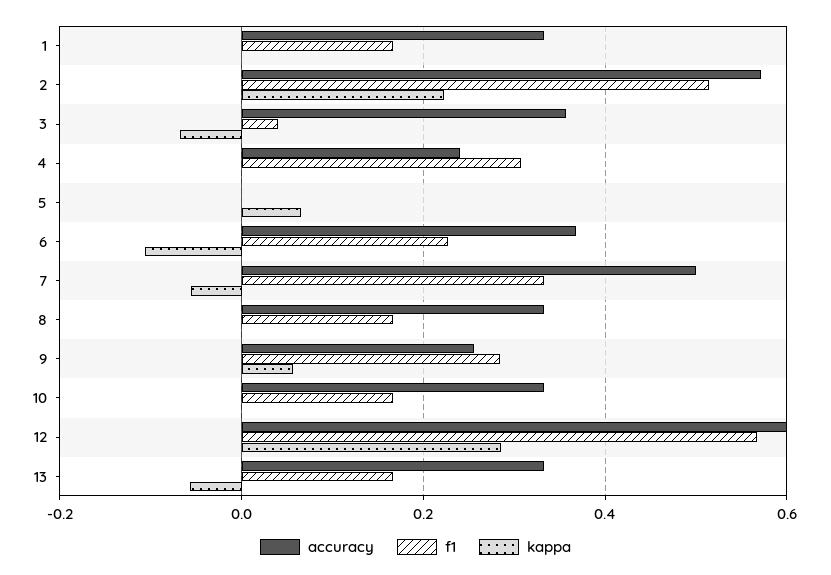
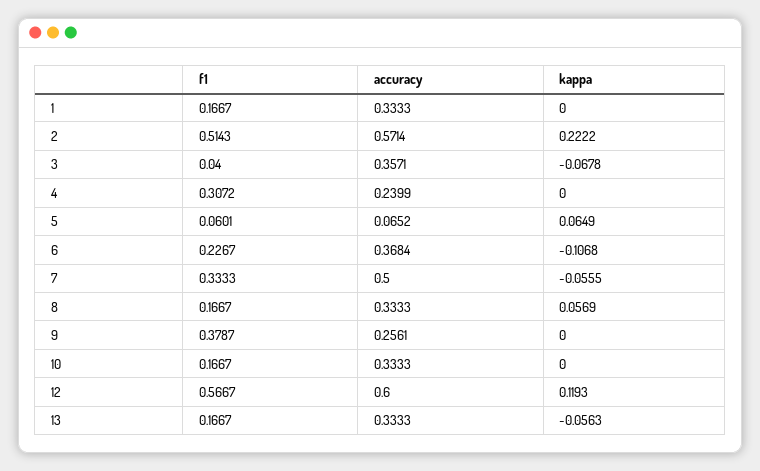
  {
    "accuracy": {
      "1": 0.3333,
      "2": 0.5714,
      "3": 0.3571,
      "4": 0.2399,
-     "5": 0,
+     "5": 0.0652,
      "6": 0.3684,
      "7": 0.5,
      "8": 0.3333,
      "9": 0.2561,
      "10": 0.3333,
      "12": 0.6,
      "13": 0.3333
    },
    "f1": {
      "1": 0.1667,
      "2": 0.5143,
      "3": 0.04,
      "4": 0.3072,
-     "5": 0,
+     "5": 0.0601,
      "6": 0.2267,
      "7": 0.3333,
      "8": 0.1667,
-     "9": 0.28,
+     "9": 0.3787,
      "10": 0.1667,
      "12": 0.5667,
      "13": 0.1667
    },
    "kappa": {
      "1": 0,
      "2": 0.2222,
      "3": -0.0678,
      "4": 0,
      "5": 0.0649,
      "6": -0.1068,
      "7": -0.0555,
-     "8": 0,
+     "8": 0.0569,
-     "9": 0.06,
+     "9": 0,
      "10": 0,
-     "12": 0.28,
+     "12": 0.1193,
      "13": -0.0563
    }
  }

